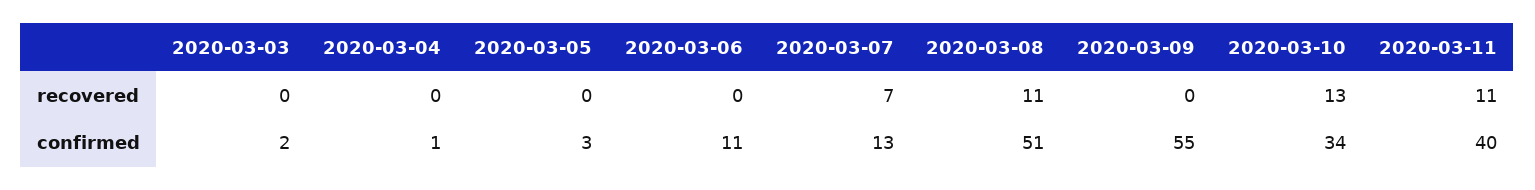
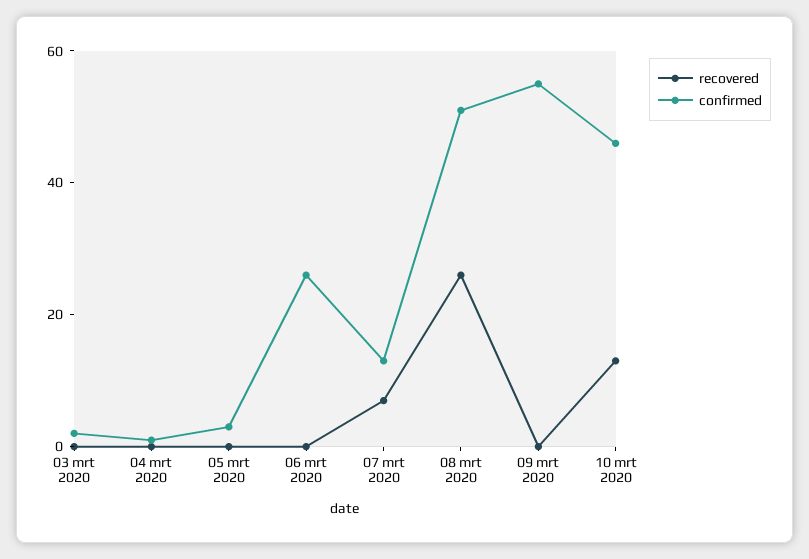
  {
    "recovered": {
      "2020-03-03": 0,
      "2020-03-04": 0,
      "2020-03-05": 0,
      "2020-03-06": 0,
      "2020-03-07": 7,
-     "2020-03-08": 11,
+     "2020-03-08": 25,
      "2020-03-09": 0,
-     "2020-03-10": 13,
+     "2020-03-10": 13
-     "2020-03-11": 11
    },
    "confirmed": {
      "2020-03-03": 2,
      "2020-03-04": 1,
      "2020-03-05": 3,
-     "2020-03-06": 11,
+     "2020-03-06": 25,
      "2020-03-07": 13,
      "2020-03-08": 51,
      "2020-03-09": 55,
-     "2020-03-10": 34,
+     "2020-03-10": 45
-     "2020-03-11": 40
    }
  }

